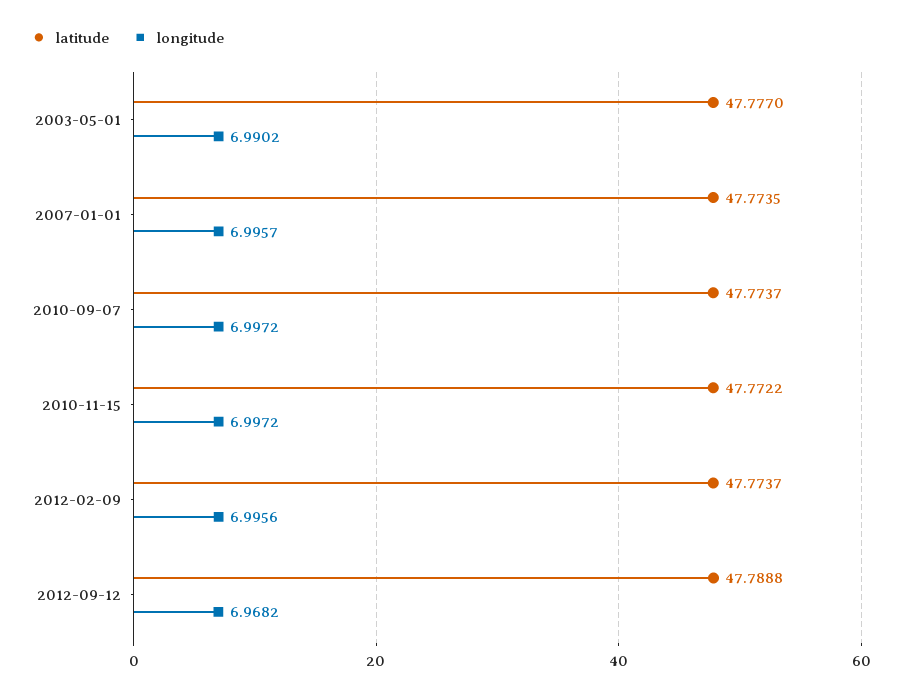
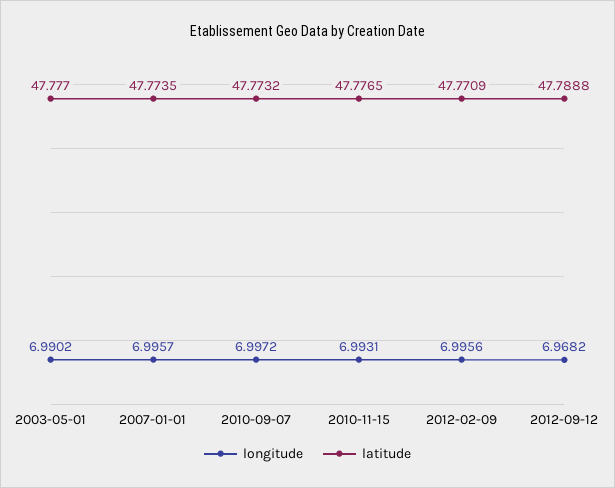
  {
    "latitude": {
      "2003-05-01": 47.777,
      "2007-01-01": 47.7735,
-     "2010-09-07": 47.7737,
+     "2010-09-07": 47.7732,
-     "2010-11-15": 47.7722,
+     "2010-11-15": 47.7765,
-     "2012-02-09": 47.7737,
+     "2012-02-09": 47.7709,
      "2012-09-12": 47.7888
    },
    "longitude": {
      "2003-05-01": 6.9902,
      "2007-01-01": 6.9957,
      "2010-09-07": 6.9972,
-     "2010-11-15": 6.9972,
+     "2010-11-15": 6.9931,
      "2012-02-09": 6.9956,
      "2012-09-12": 6.9682
    }
  }

